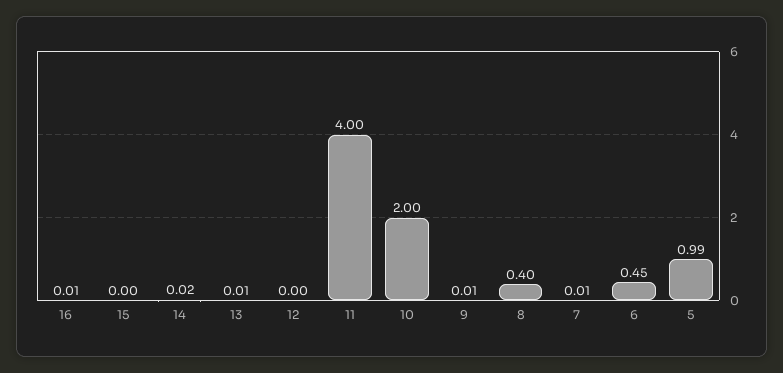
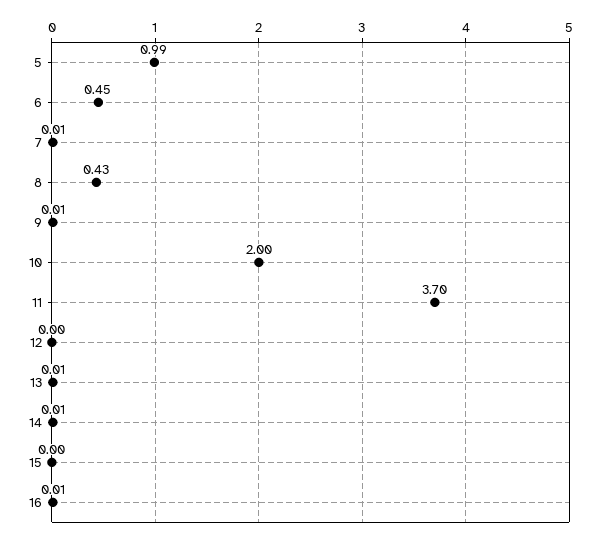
  {
    "16": 0.01,
    "15": 0,
-   "14": 0.02,
+   "14": 0.01,
    "13": 0.01,
    "12": 0,
-   "11": 4,
+   "11": 3.7,
    "10": 2,
    "9": 0.01,
-   "8": 0.4,
+   "8": 0.43,
    "7": 0.01,
    "6": 0.45,
    "5": 0.99
  }

